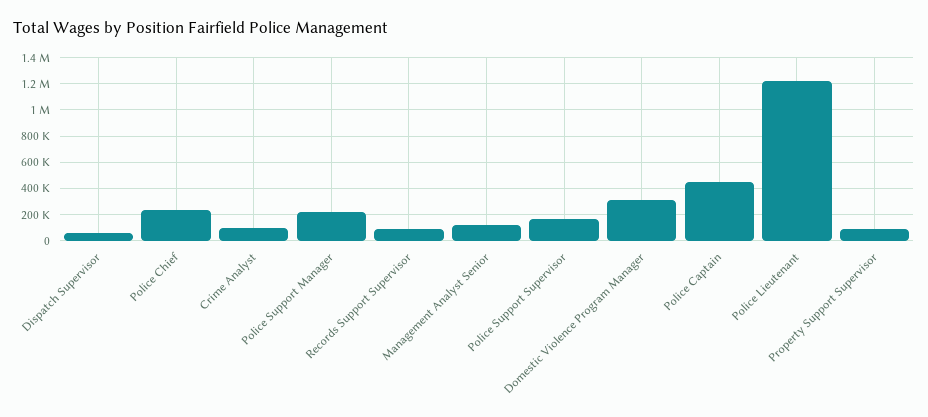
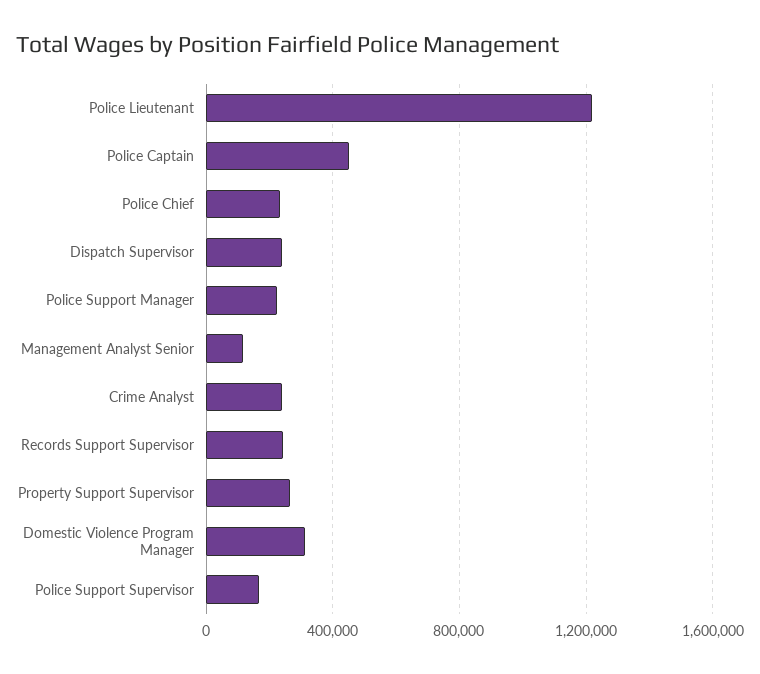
  {
-   "Dispatch Supervisor": 50000,
+   "Dispatch Supervisor": 250000,
    "Police Chief": 250000,
-   "Crime Analyst": 100000,
+   "Crime Analyst": 250000,
    "Police Support Manager": 200000,
-   "Records Support Supervisor": 100000,
+   "Records Support Supervisor": 250000,
    "Management Analyst Senior": 100000,
    "Police Support Supervisor": 150000,
    "Domestic Violence Program Manager": 300000,
    "Police Captain": 450000,
    "Police Lieutenant": 1200000,
-   "Property Support Supervisor": 100000
+   "Property Support Supervisor": 250000
  }

